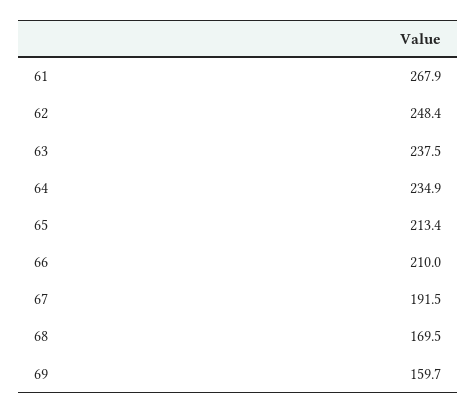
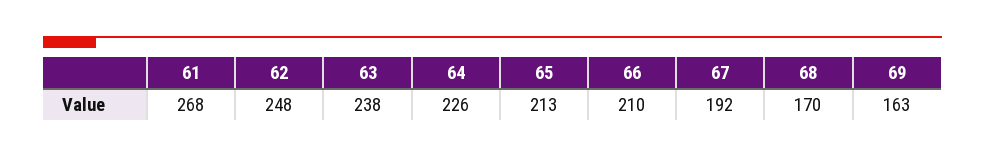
  {
    "61": 267.9,
    "62": 248.4,
    "63": 237.5,
-   "64": 234.9,
+   "64": 226,
    "65": 213.4,
    "66": 210,
    "67": 191.5,
    "68": 169.5,
-   "69": 159.7
+   "69": 163
  }

